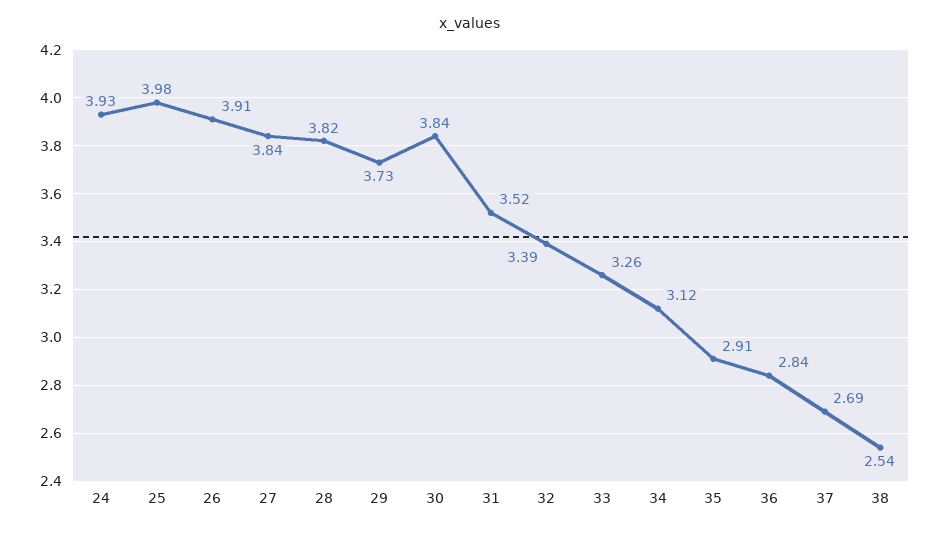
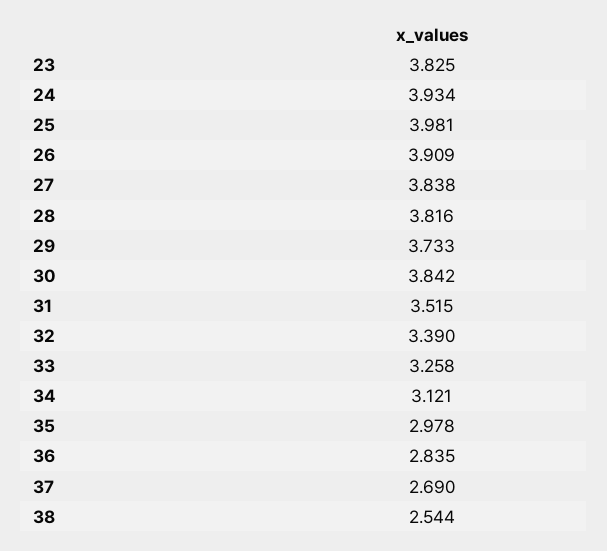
  {
    "24": 3.934,
    "25": 3.981,
    "26": 3.909,
    "27": 3.838,
    "28": 3.816,
    "29": 3.733,
    "30": 3.842,
    "31": 3.515,
    "32": 3.39,
    "33": 3.258,
    "34": 3.121,
-   "35": 2.91,
+   "35": 2.978,
    "36": 2.835,
    "37": 2.69,
-   "38": 2.544
+   "38": 2.544,
+   "23": 3.825
  }

